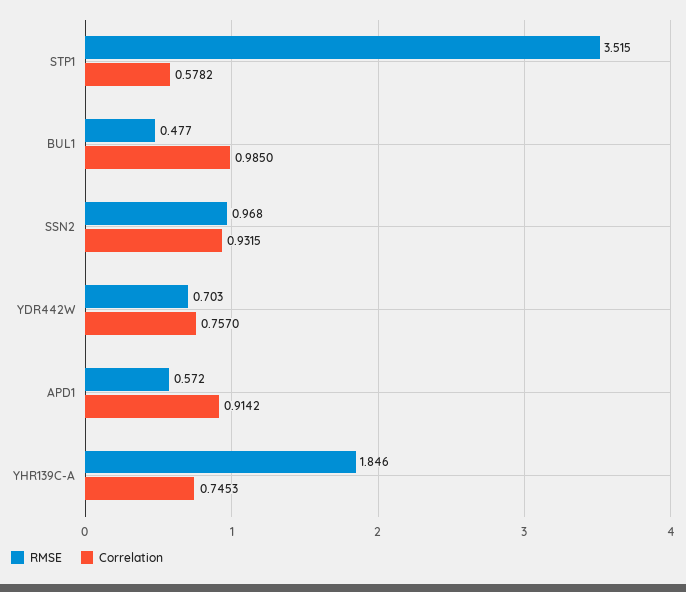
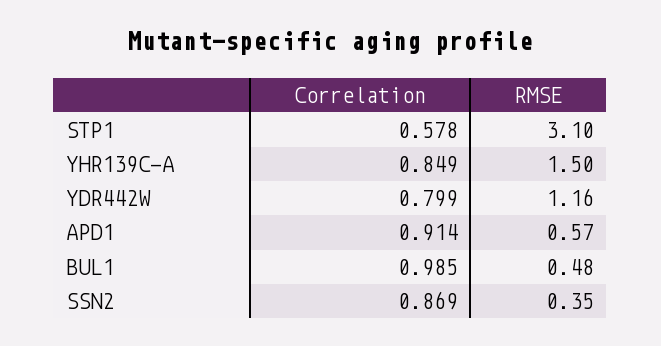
  {
    "RMSE": {
-     "STP1": 3.515,
+     "STP1": 3.1,
      "BUL1": 0.477,
-     "SSN2": 0.968,
+     "SSN2": 0.35,
-     "YDR442W": 0.703,
+     "YDR442W": 1.16,
      "APD1": 0.572,
-     "YHR139C-A": 1.846
+     "YHR139C-A": 1.5
    },
    "Correlation": {
      "STP1": 0.5782,
      "BUL1": 0.985,
-     "SSN2": 0.9315,
+     "SSN2": 0.869,
-     "YDR442W": 0.757,
+     "YDR442W": 0.799,
      "APD1": 0.9142,
-     "YHR139C-A": 0.7453
+     "YHR139C-A": 0.849
    }
  }

